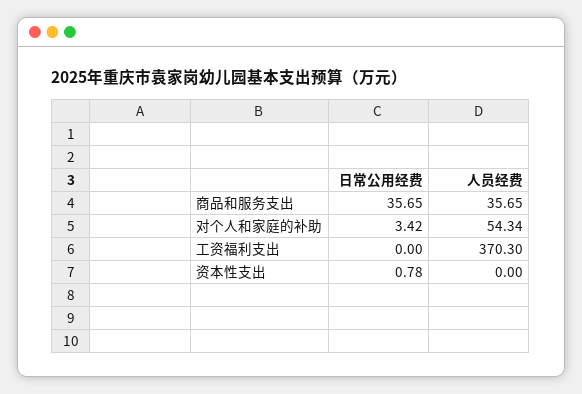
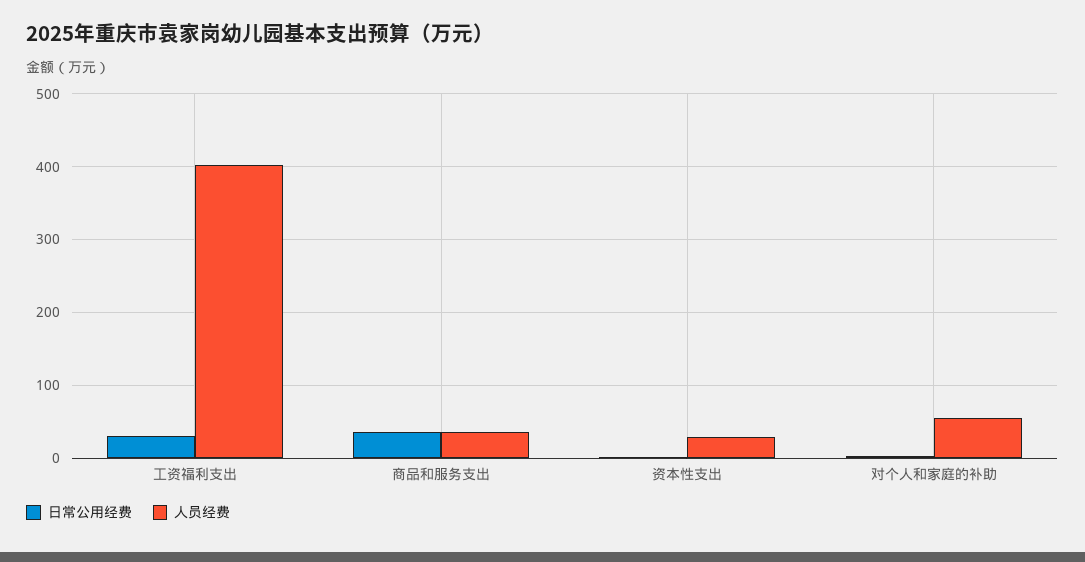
  {
    "日常公用经费": {
      "商品和服务支出": 35.65,
      "对个人和家庭的补助": 3.42,
-     "工资福利支出": 0,
+     "工资福利支出": 30,
      "资本性支出": 0.78
    },
    "人员经费": {
      "商品和服务支出": 35.65,
      "对个人和家庭的补助": 54.34,
-     "工资福利支出": 370.3,
+     "工资福利支出": 400,
-     "资本性支出": 0
+     "资本性支出": 30
    }
  }

